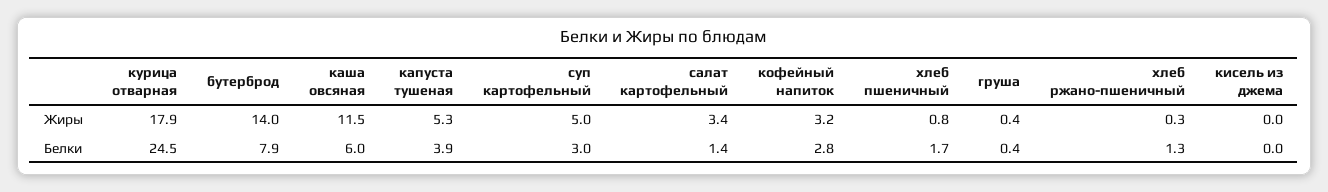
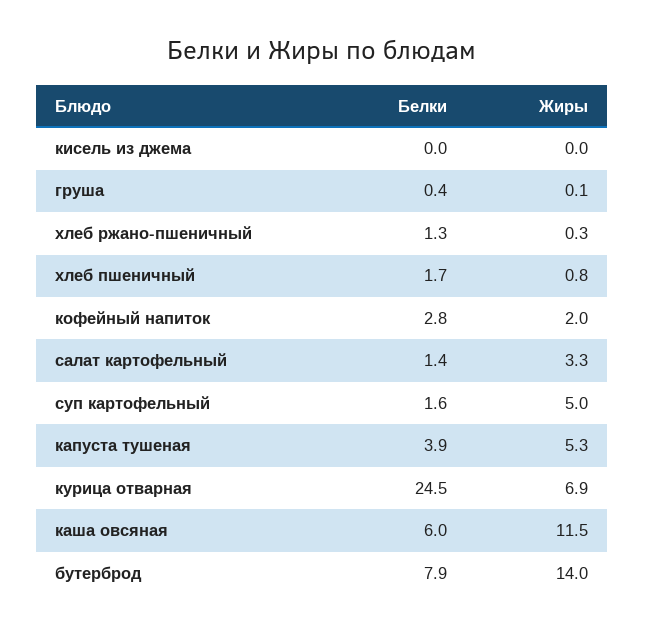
  {
    "курица отварная": {
-     "Жиры": 17.9,
+     "Жиры": 6.9,
      "Белки": 24.5
    },
    "бутерброд": {
      "Жиры": 14,
      "Белки": 7.9
    },
    "каша овсяная": {
      "Жиры": 11.5,
      "Белки": 6
    },
    "капуста тушеная": {
      "Жиры": 5.3,
      "Белки": 3.9
    },
    "суп картофельный": {
      "Жиры": 5,
-     "Белки": 3
+     "Белки": 1.6
    },
    "салат картофельный": {
-     "Жиры": 3.4,
+     "Жиры": 3.3,
      "Белки": 1.4
    },
    "кофейный напиток": {
-     "Жиры": 3.2,
+     "Жиры": 2,
      "Белки": 2.8
    },
    "хлеб пшеничный": {
      "Жиры": 0.8,
      "Белки": 1.7
    },
    "груша": {
-     "Жиры": 0.4,
+     "Жиры": 0.1,
      "Белки": 0.4
    },
    "хлеб ржано-пшеничный": {
      "Жиры": 0.3,
      "Белки": 1.3
    },
    "кисель из джема": {
      "Жиры": 0,
      "Белки": 0
    }
  }

